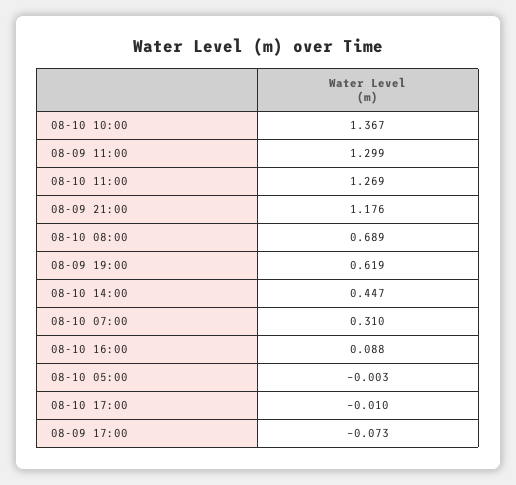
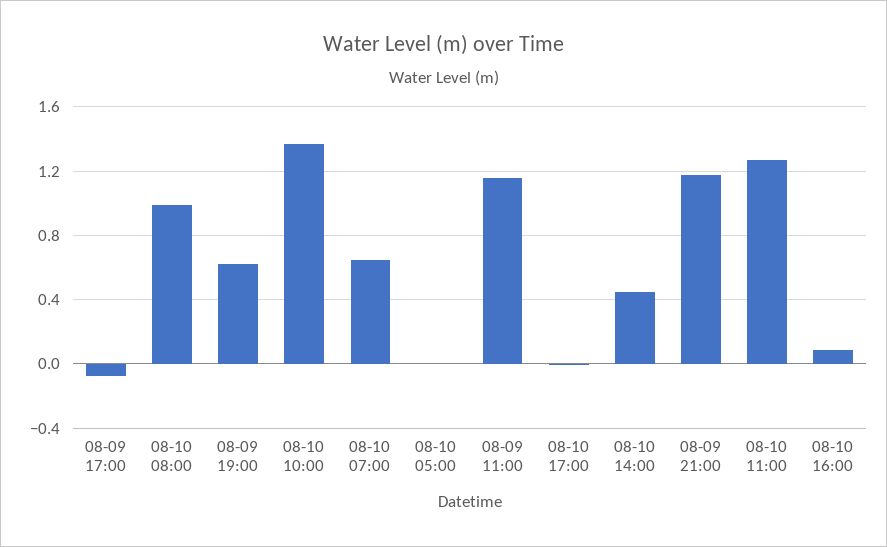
  {
    "08-10 10:00": 1.367,
-   "08-09 11:00": 1.299,
+   "08-09 11:00": 1.15,
    "08-10 11:00": 1.269,
    "08-09 21:00": 1.176,
-   "08-10 08:00": 0.689,
+   "08-10 08:00": 1,
    "08-09 19:00": 0.619,
    "08-10 14:00": 0.447,
-   "08-10 07:00": 0.31,
+   "08-10 07:00": 0.65,
    "08-10 16:00": 0.088,
    "08-10 05:00": -0.003,
    "08-10 17:00": -0.01,
    "08-09 17:00": -0.073
  }

